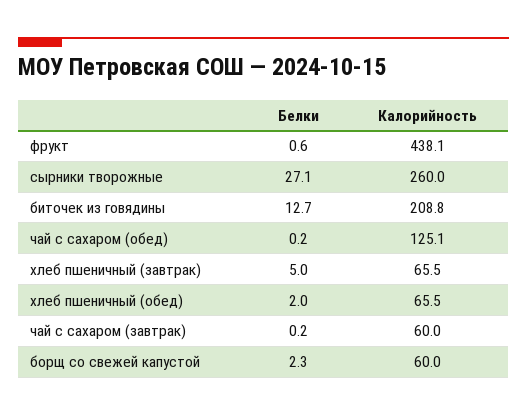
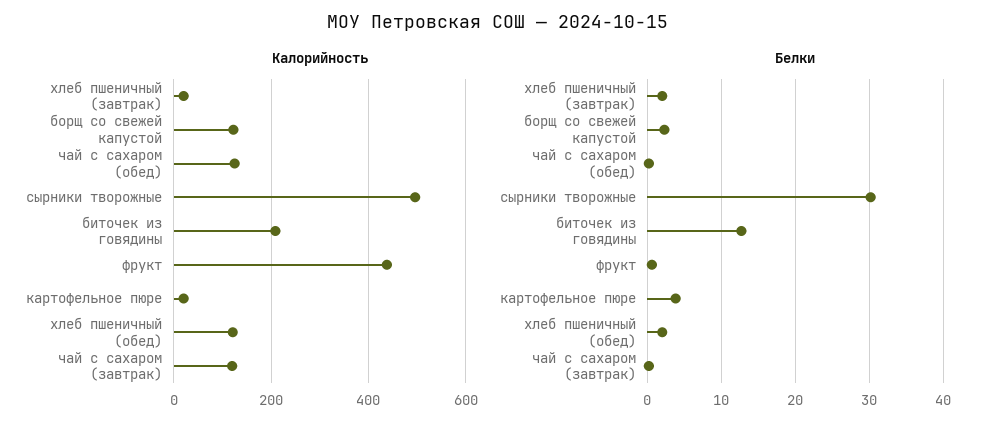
  {
    "Белки": {
      "фрукт": 0.6,
-     "сырники творожные": 27.1,
+     "сырники творожные": 30,
      "биточек из говядины": 12.7,
      "чай с сахаром (обед)": 0.2,
-     "хлеб пшеничный (завтрак)": 5,
+     "хлеб пшеничный (завтрак)": 2,
      "хлеб пшеничный (обед)": 2,
      "чай с сахаром (завтрак)": 0.2,
-     "борщ со свежей капустой": 2.3
+     "борщ со свежей капустой": 2.3,
+     "картофельное пюре": 4
    },
    "Калорийность": {
      "фрукт": 438.1,
-     "сырники творожные": 260,
+     "сырники творожные": 500,
      "биточек из говядины": 208.8,
      "чай с сахаром (обед)": 125.1,
-     "хлеб пшеничный (завтрак)": 65.5,
+     "хлеб пшеничный (завтрак)": 20,
-     "хлеб пшеничный (обед)": 65.5,
+     "хлеб пшеничный (обед)": 120,
-     "чай с сахаром (завтрак)": 60,
+     "чай с сахаром (завтрак)": 120,
-     "борщ со свежей капустой": 60
+     "борщ со свежей капустой": 120,
+     "картофельное пюре": 20
    }
  }

